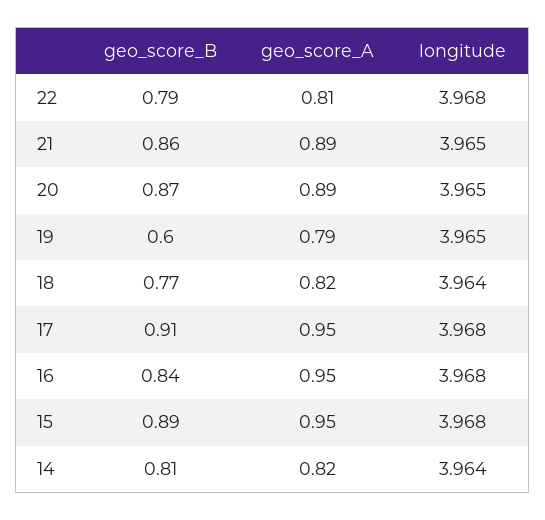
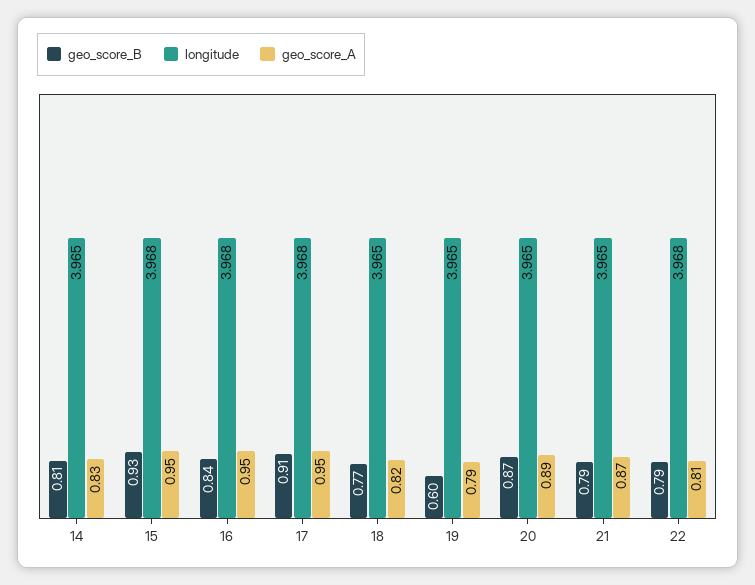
  {
    "geo_score_B": {
      "22": 0.79,
-     "21": 0.86,
+     "21": 0.79,
      "20": 0.87,
      "19": 0.6,
      "18": 0.77,
      "17": 0.91,
      "16": 0.84,
-     "15": 0.89,
+     "15": 0.93,
      "14": 0.81
    },
    "geo_score_A": {
      "22": 0.81,
-     "21": 0.89,
+     "21": 0.87,
      "20": 0.89,
      "19": 0.79,
      "18": 0.82,
      "17": 0.95,
      "16": 0.95,
      "15": 0.95,
-     "14": 0.82
+     "14": 0.83
    },
    "longitude": {
      "22": 3.968,
      "21": 3.965,
      "20": 3.965,
      "19": 3.965,
-     "18": 3.964,
+     "18": 3.965,
      "17": 3.968,
      "16": 3.968,
      "15": 3.968,
-     "14": 3.964
+     "14": 3.965
    }
  }

